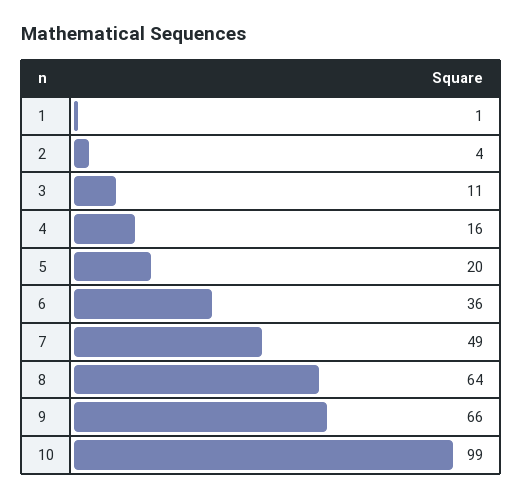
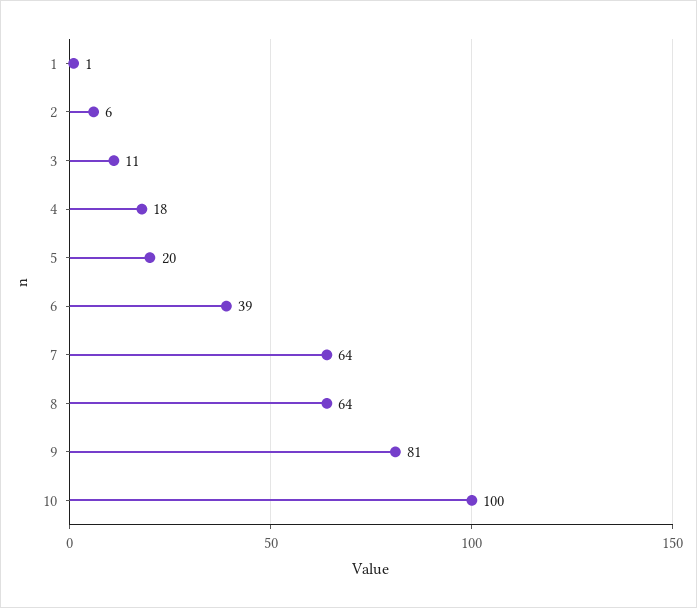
  {
    "1": 1,
-   "2": 4,
+   "2": 6,
    "3": 11,
-   "4": 16,
+   "4": 18,
    "5": 20,
-   "6": 36,
+   "6": 39,
-   "7": 49,
+   "7": 64,
    "8": 64,
-   "9": 66,
+   "9": 81,
-   "10": 99
+   "10": 100
  }

